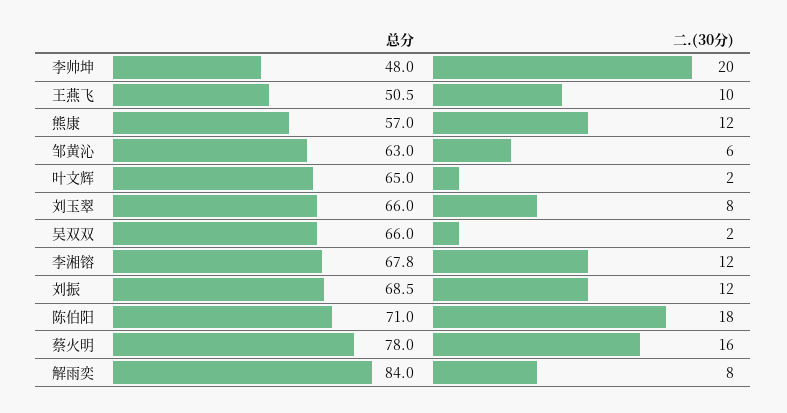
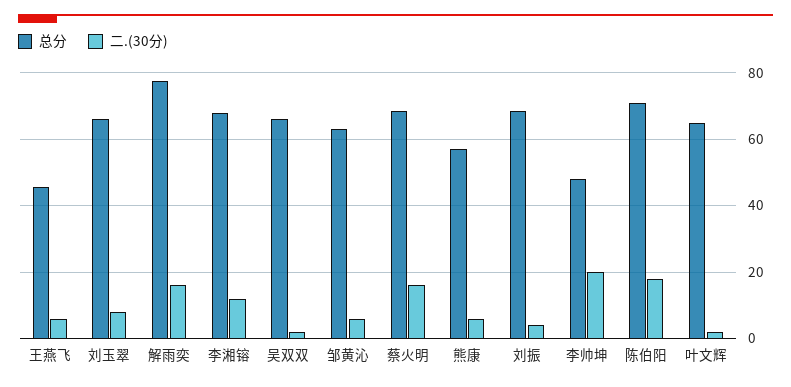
  {
    "总分": {
      "李帅坤": 48,
-     "王燕飞": 50.5,
+     "王燕飞": 46,
      "熊康": 57,
      "邹黄沁": 63,
      "叶文辉": 65,
      "刘玉翠": 66,
      "吴双双": 66,
      "李湘镕": 67.8,
      "刘振": 68.5,
      "陈伯阳": 71,
-     "蔡火明": 78,
+     "蔡火明": 68,
-     "解雨奕": 84
+     "解雨奕": 78
    },
    "二.(30分)": {
      "李帅坤": 20,
-     "王燕飞": 10,
+     "王燕飞": 6,
-     "熊康": 12,
+     "熊康": 6,
      "邹黄沁": 6,
      "叶文辉": 2,
      "刘玉翠": 8,
      "吴双双": 2,
      "李湘镕": 12,
-     "刘振": 12,
+     "刘振": 4,
      "陈伯阳": 18,
      "蔡火明": 16,
-     "解雨奕": 8
+     "解雨奕": 16
    }
  }

